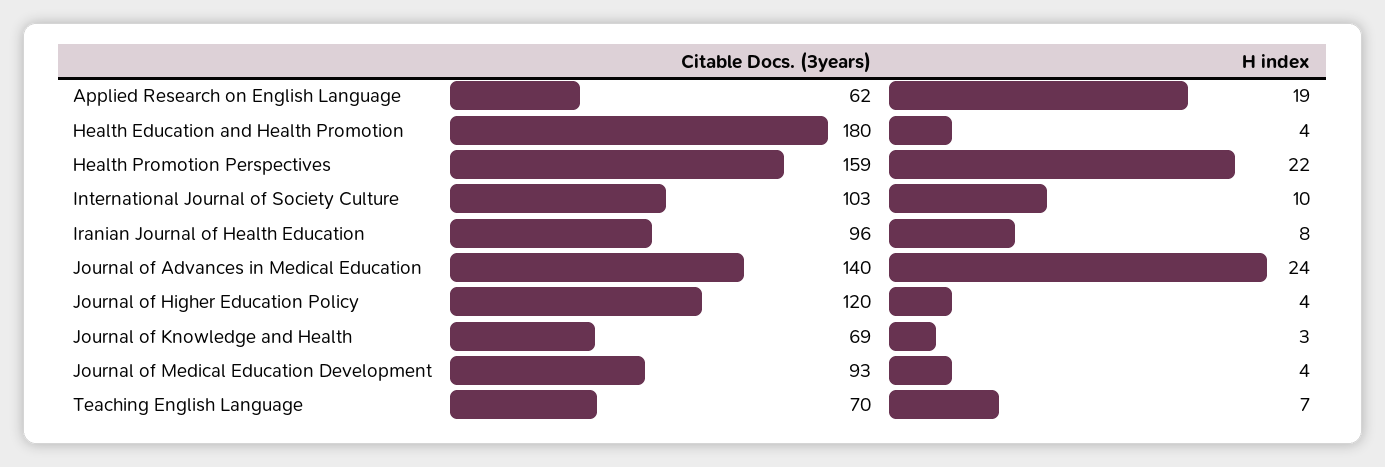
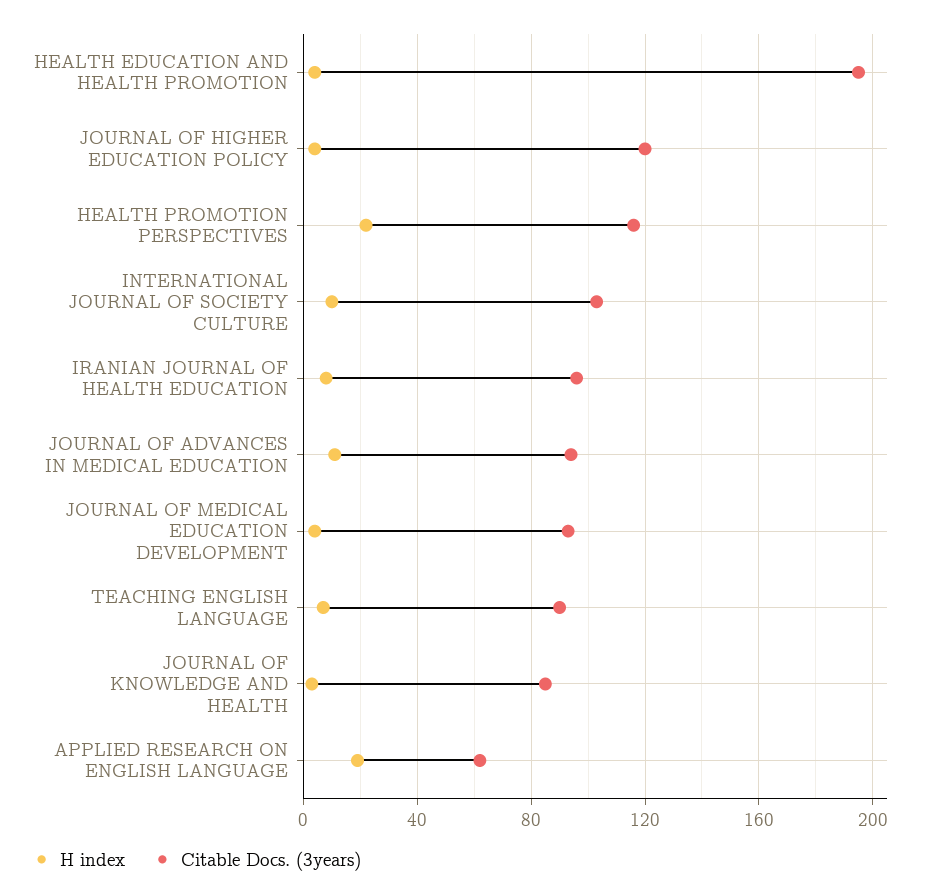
  {
    "Citable Docs. (3years)": {
      "Applied Research on English Language": 62,
-     "Health Education and Health Promotion": 180,
+     "Health Education and Health Promotion": 195,
-     "Health Promotion Perspectives": 159,
+     "Health Promotion Perspectives": 115,
      "International Journal of Society Culture": 103,
      "Iranian Journal of Health Education": 96,
-     "Journal of Advances in Medical Education": 140,
+     "Journal of Advances in Medical Education": 95,
      "Journal of Higher Education Policy": 120,
-     "Journal of Knowledge and Health": 69,
+     "Journal of Knowledge and Health": 85,
      "Journal of Medical Education Development": 93,
-     "Teaching English Language": 70
+     "Teaching English Language": 90
    },
    "H index": {
      "Applied Research on English Language": 19,
      "Health Education and Health Promotion": 4,
      "Health Promotion Perspectives": 22,
      "International Journal of Society Culture": 10,
      "Iranian Journal of Health Education": 8,
-     "Journal of Advances in Medical Education": 24,
+     "Journal of Advances in Medical Education": 10,
      "Journal of Higher Education Policy": 4,
      "Journal of Knowledge and Health": 3,
      "Journal of Medical Education Development": 4,
      "Teaching English Language": 7
    }
  }

